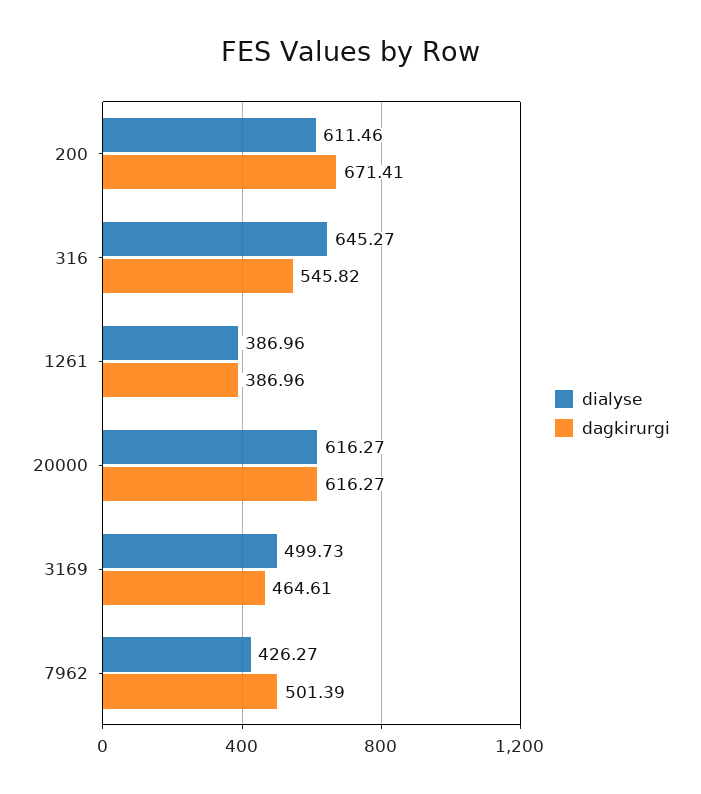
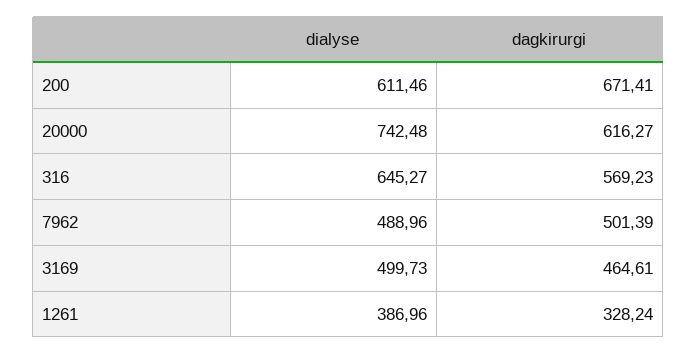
  {
    "dialyse": {
      "200": 611.46,
      "316": 645.27,
      "1261": 386.96,
-     "20000": 616.27,
+     "20000": 742.48,
      "3169": 499.73,
-     "7962": 426.27
+     "7962": 488.96
    },
    "dagkirurgi": {
      "200": 671.41,
-     "316": 545.82,
+     "316": 569.23,
-     "1261": 386.96,
+     "1261": 328.24,
      "20000": 616.27,
      "3169": 464.61,
      "7962": 501.39
    }
  }

